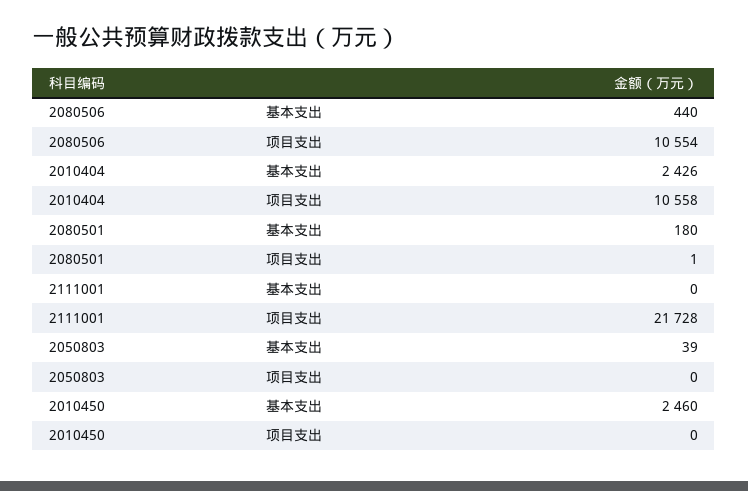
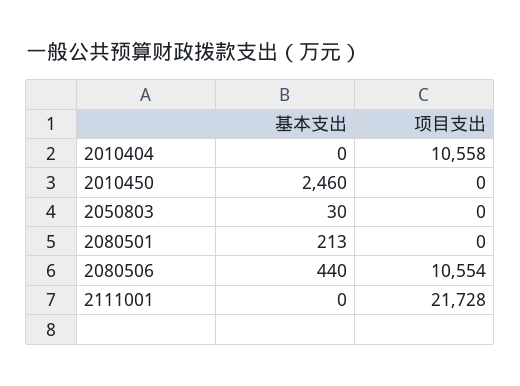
  {
    "2080506": {
      "基本支出": 440,
      "项目支出": 10554
    },
    "2010404": {
-     "基本支出": 2426,
+     "基本支出": 0,
      "项目支出": 10558
    },
    "2080501": {
-     "基本支出": 180,
+     "基本支出": 213,
-     "项目支出": 1
+     "项目支出": 0
    },
    "2111001": {
      "基本支出": 0,
      "项目支出": 21728
    },
    "2050803": {
-     "基本支出": 39,
+     "基本支出": 30,
      "项目支出": 0
    },
    "2010450": {
      "基本支出": 2460,
      "项目支出": 0
    }
  }

